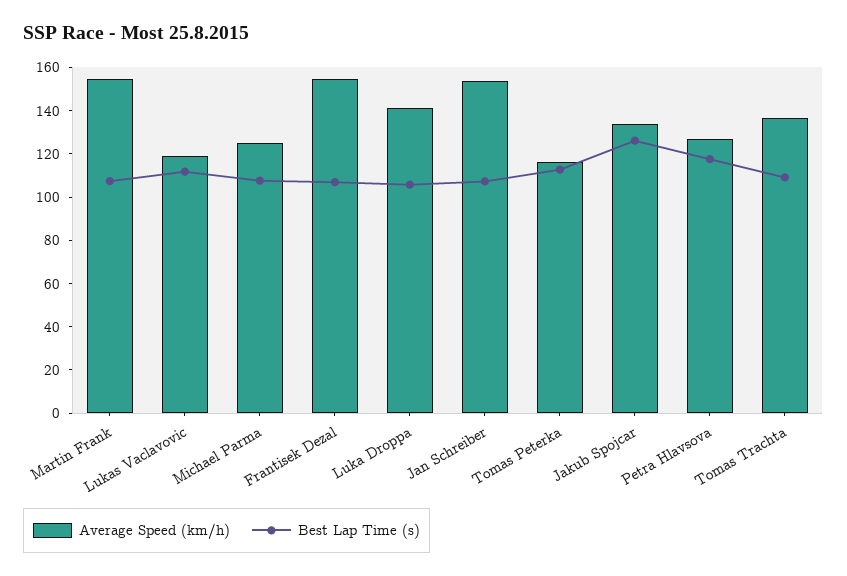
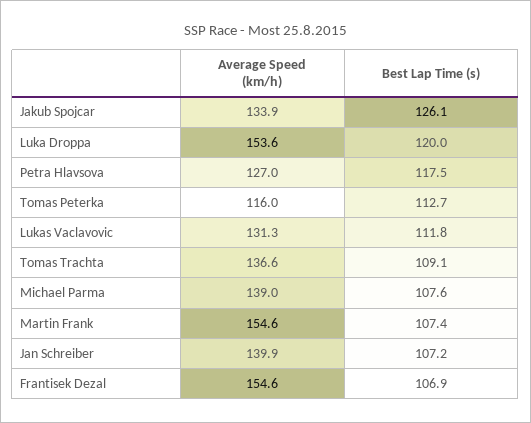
  {
    "Average Speed (km/h)": {
      "Martin Frank": 154.6,
-     "Lukas Vaclavovic": 120,
+     "Lukas Vaclavovic": 131.3,
-     "Michael Parma": 125,
+     "Michael Parma": 139,
      "Frantisek Dezal": 154.6,
-     "Luka Droppa": 140,
+     "Luka Droppa": 153.6,
-     "Jan Schreiber": 155,
+     "Jan Schreiber": 139.9,
      "Tomas Peterka": 116,
      "Jakub Spojcar": 133.9,
      "Petra Hlavsova": 127,
      "Tomas Trachta": 136.6
    },
    "Best Lap Time (s)": {
      "Martin Frank": 107.4,
      "Lukas Vaclavovic": 111.8,
      "Michael Parma": 107.6,
      "Frantisek Dezal": 106.9,
-     "Luka Droppa": 105,
+     "Luka Droppa": 120,
      "Jan Schreiber": 107.2,
      "Tomas Peterka": 112.7,
      "Jakub Spojcar": 126.1,
      "Petra Hlavsova": 117.5,
      "Tomas Trachta": 109.1
    }
  }

